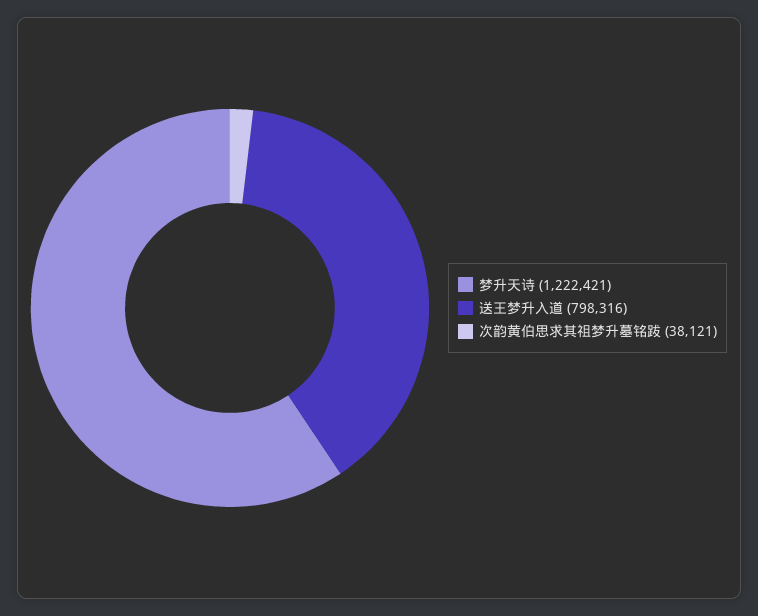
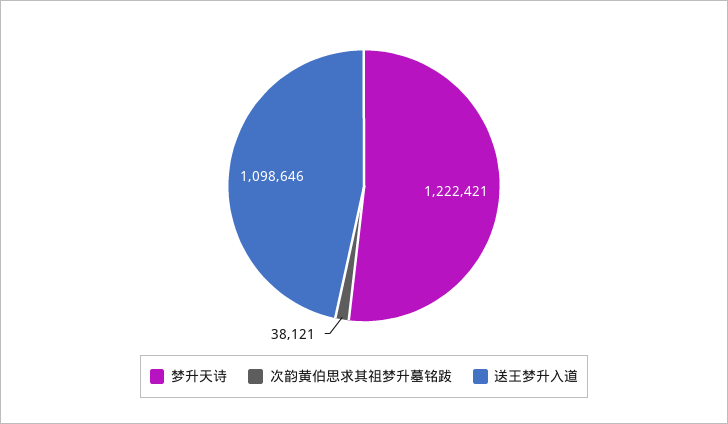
  {
    "梦升天诗": 1222421,
-   "送王梦升入道": 798316,
+   "送王梦升入道": 1098646,
    "次韵黄伯思求其祖梦升墓铭跋": 38121
  }

